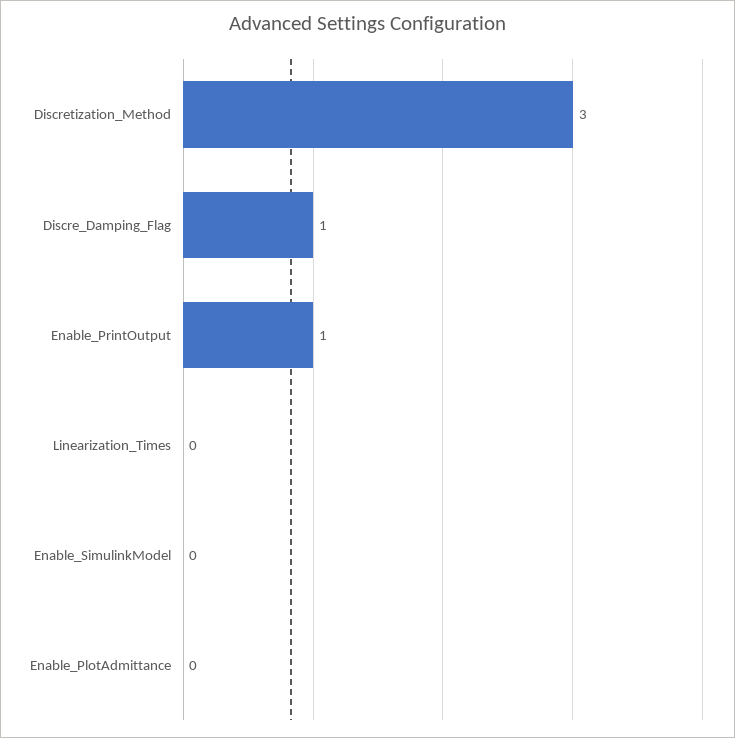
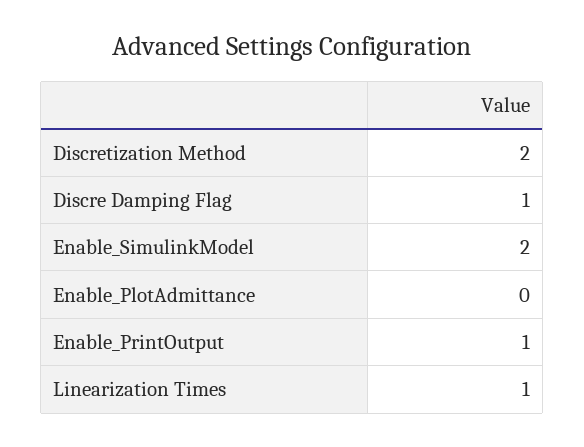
  {
-   "Discretization_Method": 3,
+   "Discretization_Method": 2,
    "Discre_Damping_Flag": 1,
    "Enable_PrintOutput": 1,
-   "Linearization_Times": 0,
+   "Linearization_Times": 1,
-   "Enable_SimulinkModel": 0,
+   "Enable_SimulinkModel": 2,
    "Enable_PlotAdmittance": 0
  }

